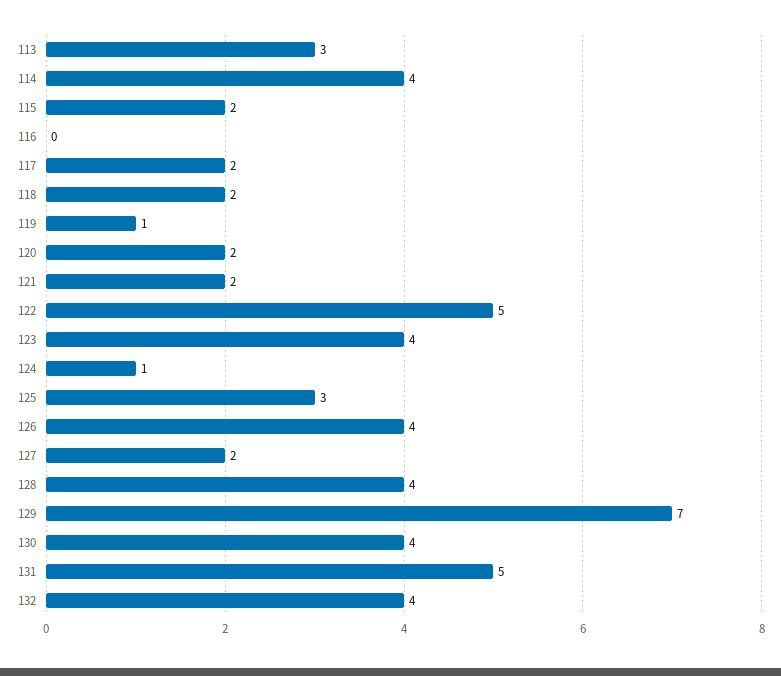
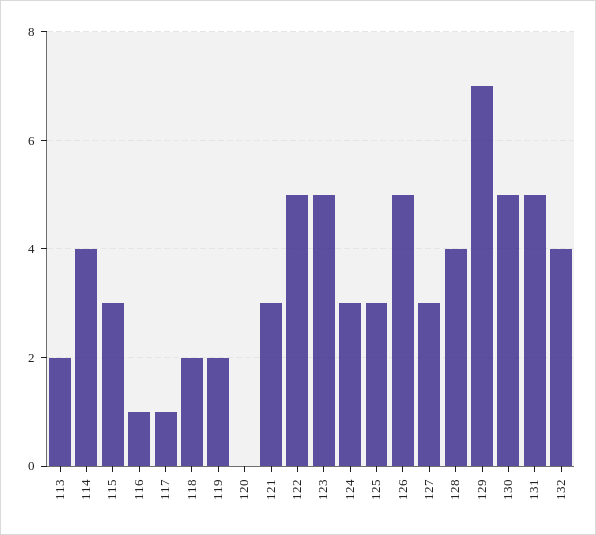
  {
-   "113": 3,
+   "113": 2,
    "114": 4,
-   "115": 2,
+   "115": 3,
-   "116": 0,
+   "116": 1,
-   "117": 2,
+   "117": 1,
    "118": 2,
-   "119": 1,
+   "119": 2,
-   "120": 2,
+   "120": 0,
-   "121": 2,
+   "121": 3,
    "122": 5,
-   "123": 4,
+   "123": 5,
-   "124": 1,
+   "124": 3,
    "125": 3,
-   "126": 4,
+   "126": 5,
-   "127": 2,
+   "127": 3,
    "128": 4,
    "129": 7,
-   "130": 4,
+   "130": 5,
    "131": 5,
    "132": 4
  }

